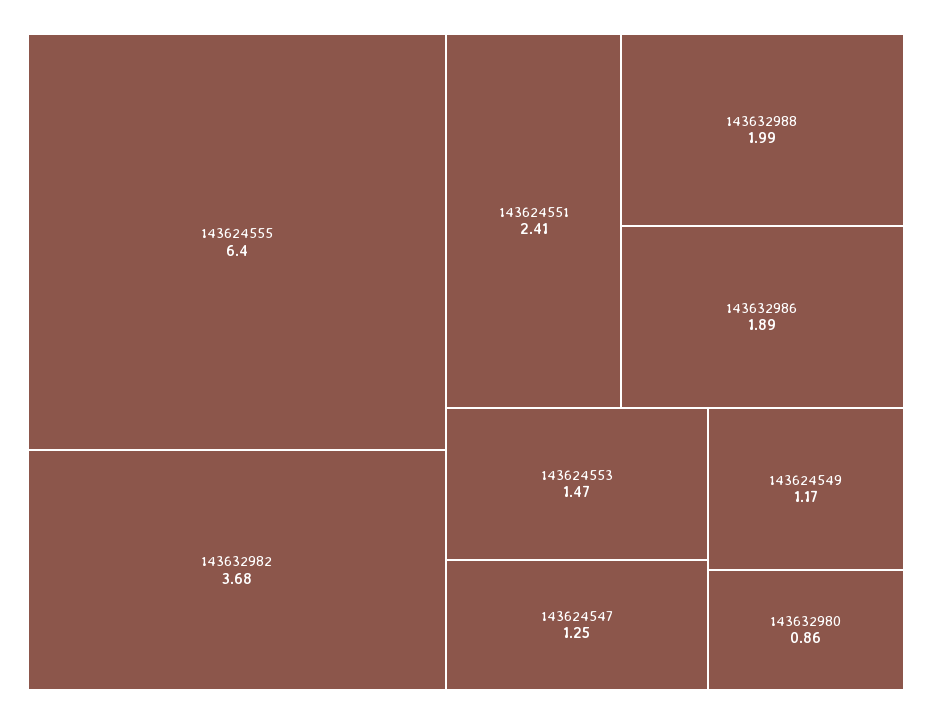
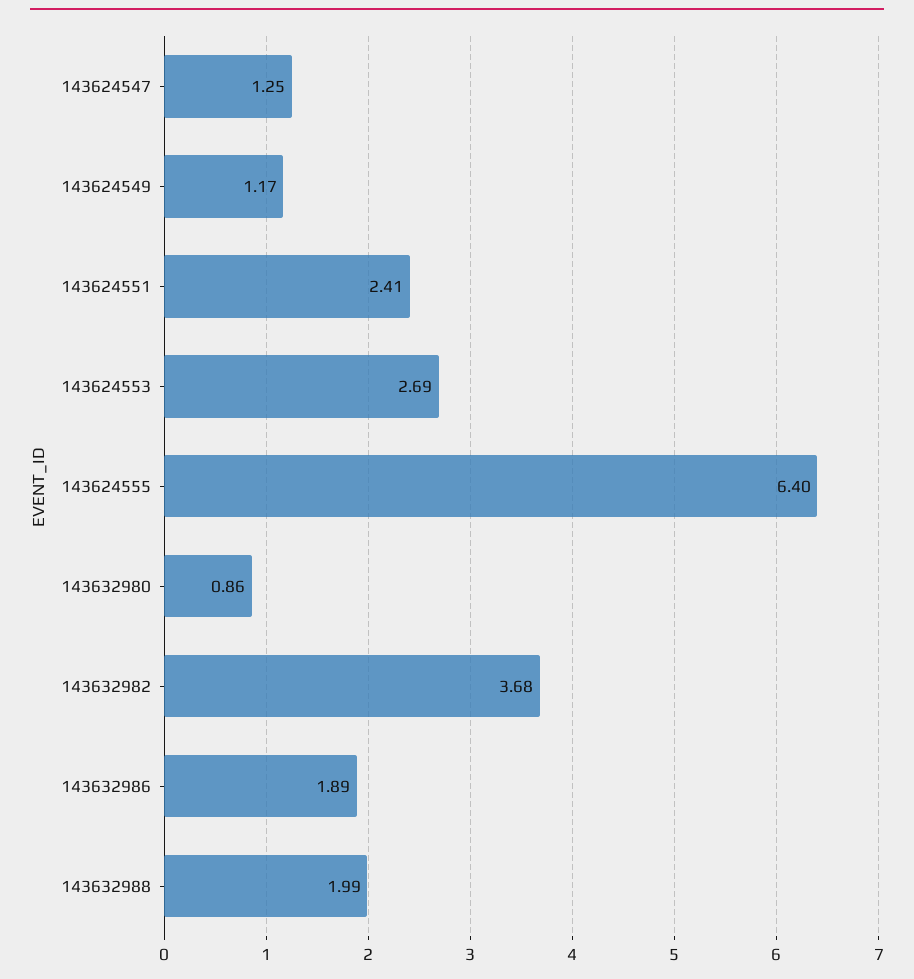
  {
    "143624555": 6.4,
    "143632982": 3.68,
    "143624551": 2.41,
    "143632988": 1.99,
    "143632986": 1.89,
-   "143624553": 1.47,
+   "143624553": 2.69,
    "143624547": 1.25,
    "143624549": 1.17,
    "143632980": 0.86
  }

